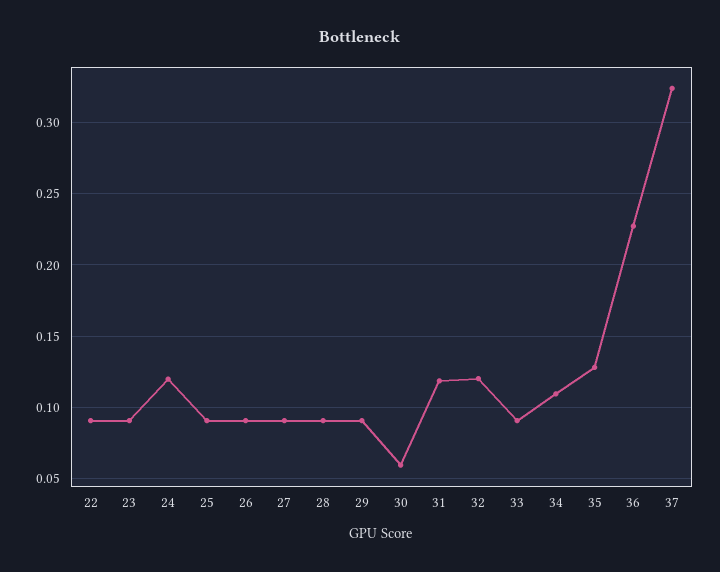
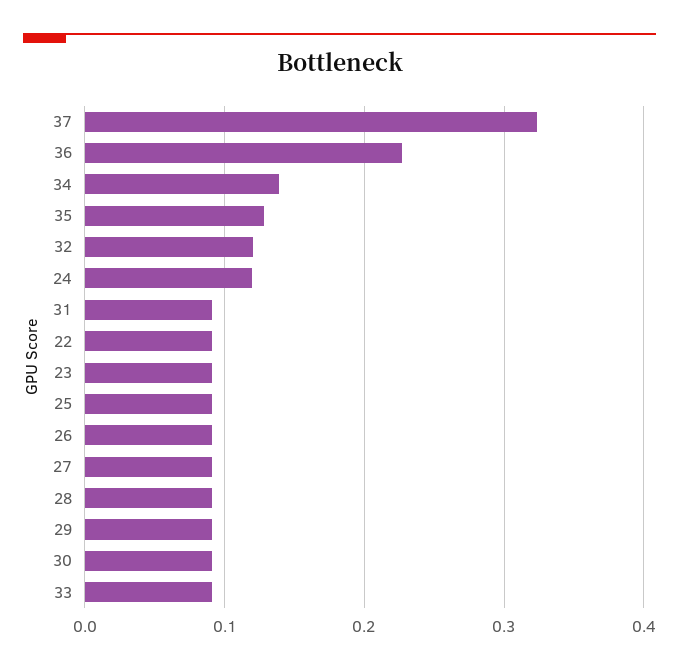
  {
    "22": 0.09,
    "23": 0.09,
    "24": 0.12,
    "25": 0.09,
    "26": 0.09,
    "27": 0.09,
    "28": 0.09,
    "29": 0.09,
-   "30": 0.06,
+   "30": 0.09,
-   "31": 0.12,
+   "31": 0.09,
    "32": 0.12,
    "33": 0.09,
-   "34": 0.11,
+   "34": 0.14,
    "35": 0.13,
    "36": 0.225,
    "37": 0.325
  }

